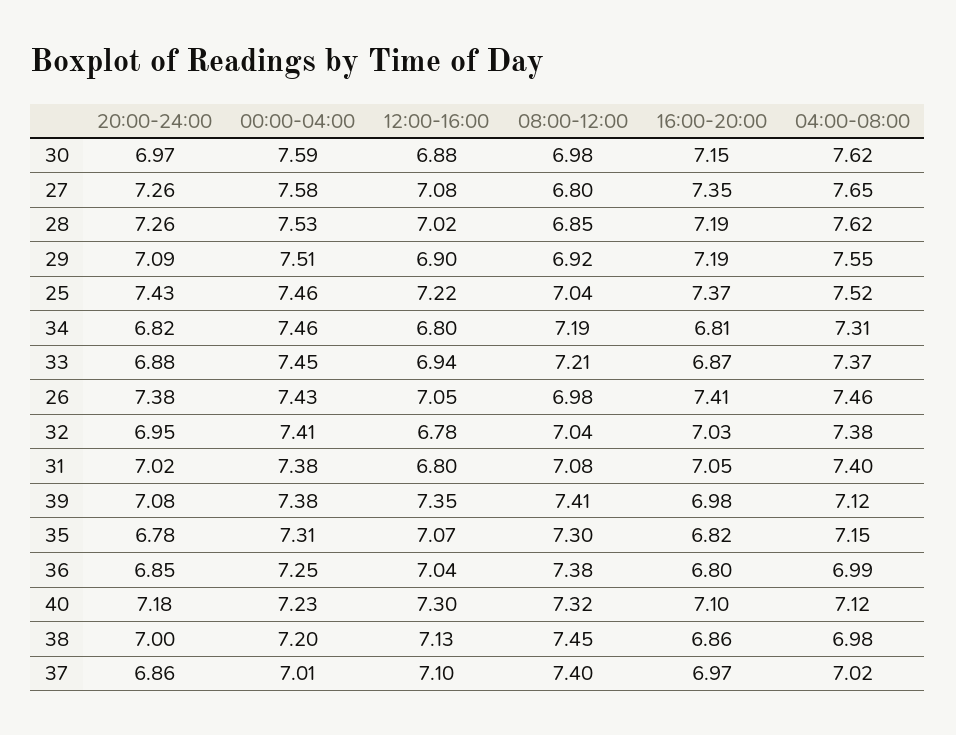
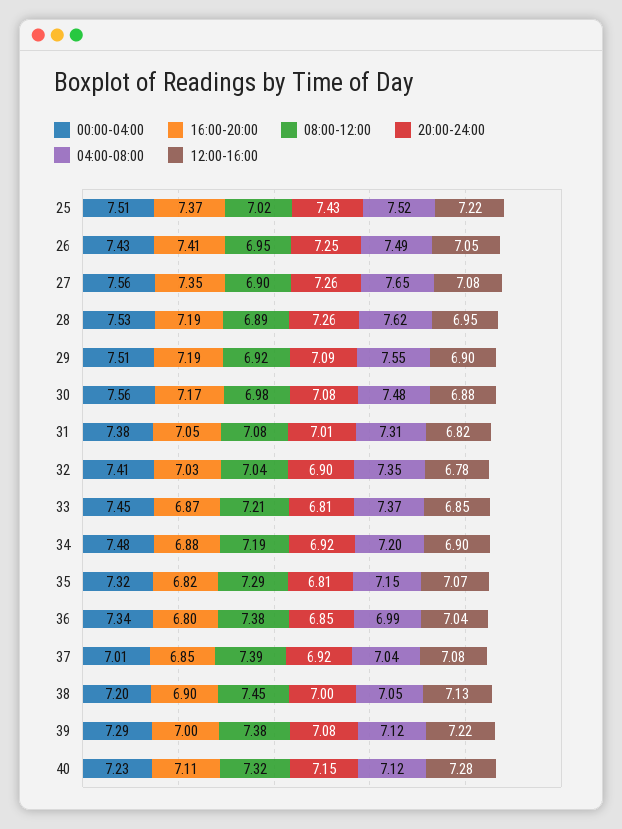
  {
    "20:00-24:00": {
-     "30": 6.97,
+     "30": 7.08,
      "27": 7.26,
      "28": 7.26,
      "29": 7.09,
      "25": 7.43,
-     "34": 6.82,
+     "34": 6.92,
-     "33": 6.88,
+     "33": 6.81,
-     "26": 7.38,
+     "26": 7.25,
-     "32": 6.95,
+     "32": 6.9,
-     "31": 7.02,
+     "31": 7.01,
      "39": 7.08,
-     "35": 6.78,
+     "35": 6.81,
      "36": 6.85,
-     "40": 7.18,
+     "40": 7.15,
      "38": 7,
-     "37": 6.86
+     "37": 6.92
    },
    "00:00-04:00": {
-     "30": 7.59,
+     "30": 7.56,
-     "27": 7.58,
+     "27": 7.56,
      "28": 7.53,
      "29": 7.51,
-     "25": 7.46,
+     "25": 7.51,
-     "34": 7.46,
+     "34": 7.48,
      "33": 7.45,
      "26": 7.43,
      "32": 7.41,
      "31": 7.38,
-     "39": 7.38,
+     "39": 7.29,
-     "35": 7.31,
+     "35": 7.32,
-     "36": 7.25,
+     "36": 7.34,
      "40": 7.23,
      "38": 7.2,
      "37": 7.01
    },
    "12:00-16:00": {
      "30": 6.88,
      "27": 7.08,
-     "28": 7.02,
+     "28": 6.95,
      "29": 6.9,
      "25": 7.22,
-     "34": 6.8,
+     "34": 6.9,
-     "33": 6.94,
+     "33": 6.85,
      "26": 7.05,
      "32": 6.78,
-     "31": 6.8,
+     "31": 6.82,
-     "39": 7.35,
+     "39": 7.22,
      "35": 7.07,
      "36": 7.04,
-     "40": 7.3,
+     "40": 7.28,
      "38": 7.13,
-     "37": 7.1
+     "37": 7.08
    },
    "08:00-12:00": {
      "30": 6.98,
-     "27": 6.8,
+     "27": 6.9,
-     "28": 6.85,
+     "28": 6.89,
      "29": 6.92,
-     "25": 7.04,
+     "25": 7.02,
      "34": 7.19,
      "33": 7.21,
-     "26": 6.98,
+     "26": 6.95,
      "32": 7.04,
      "31": 7.08,
-     "39": 7.41,
+     "39": 7.38,
-     "35": 7.3,
+     "35": 7.29,
      "36": 7.38,
      "40": 7.32,
      "38": 7.45,
-     "37": 7.4
+     "37": 7.39
    },
    "16:00-20:00": {
-     "30": 7.15,
+     "30": 7.17,
      "27": 7.35,
      "28": 7.19,
      "29": 7.19,
      "25": 7.37,
-     "34": 6.81,
+     "34": 6.88,
      "33": 6.87,
      "26": 7.41,
      "32": 7.03,
      "31": 7.05,
-     "39": 6.98,
+     "39": 7,
      "35": 6.82,
      "36": 6.8,
-     "40": 7.1,
+     "40": 7.11,
-     "38": 6.86,
+     "38": 6.9,
-     "37": 6.97
+     "37": 6.85
    },
    "04:00-08:00": {
-     "30": 7.62,
+     "30": 7.48,
      "27": 7.65,
      "28": 7.62,
      "29": 7.55,
      "25": 7.52,
-     "34": 7.31,
+     "34": 7.2,
      "33": 7.37,
-     "26": 7.46,
+     "26": 7.49,
-     "32": 7.38,
+     "32": 7.35,
-     "31": 7.4,
+     "31": 7.31,
      "39": 7.12,
      "35": 7.15,
      "36": 6.99,
      "40": 7.12,
-     "38": 6.98,
+     "38": 7.05,
-     "37": 7.02
+     "37": 7.04
    }
  }

